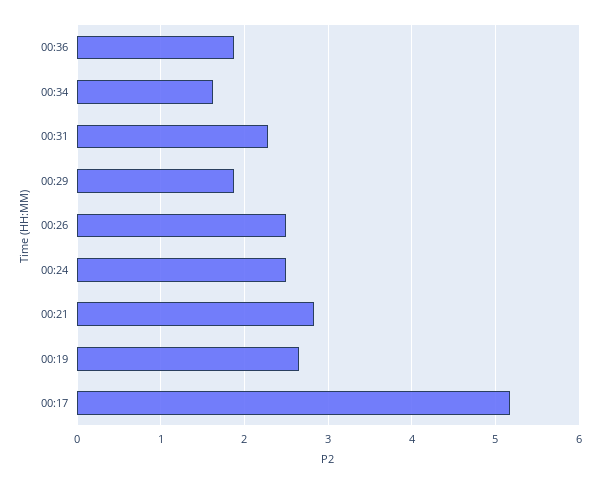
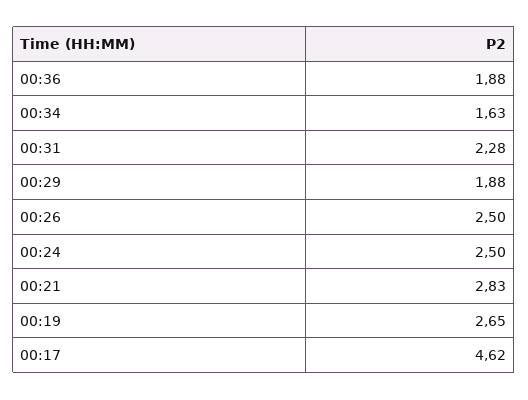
  {
    "00:36": 1.88,
    "00:34": 1.63,
    "00:31": 2.28,
    "00:29": 1.88,
    "00:26": 2.5,
    "00:24": 2.5,
    "00:21": 2.83,
    "00:19": 2.65,
-   "00:17": 5.2
+   "00:17": 4.62
  }

